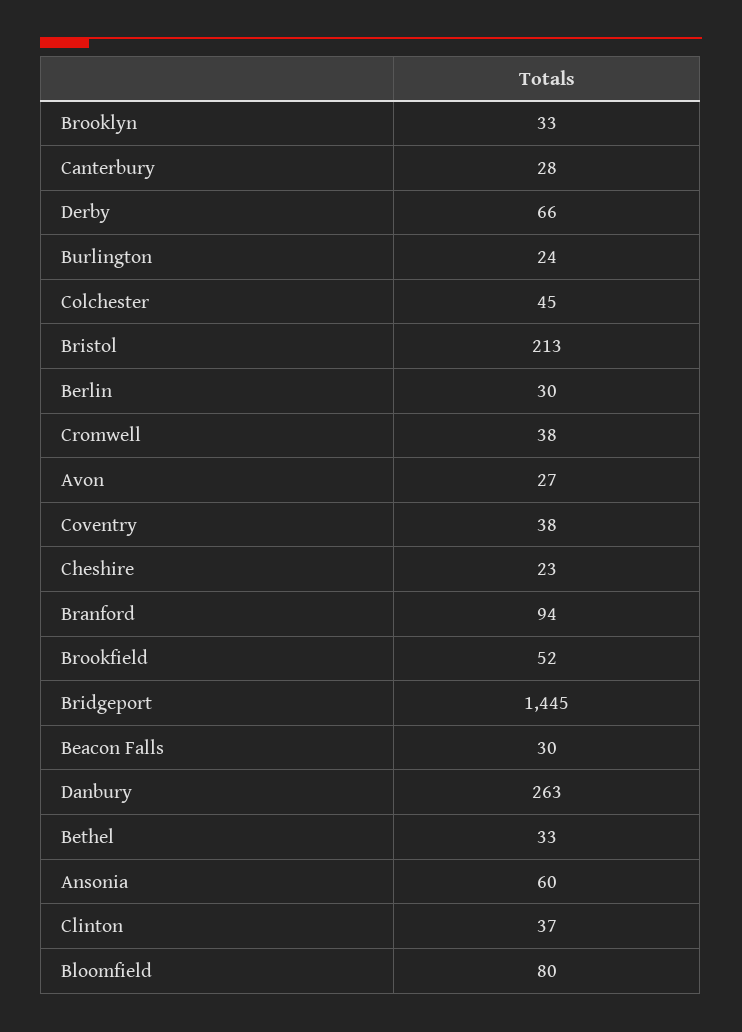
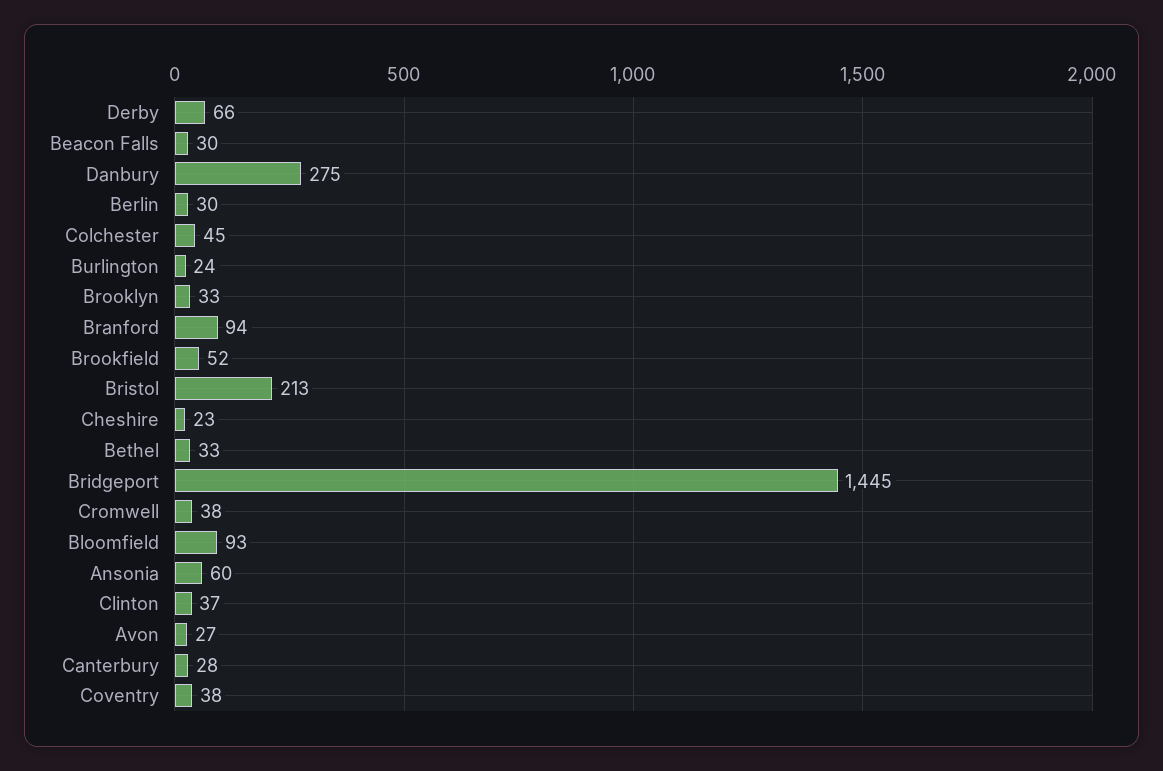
  {
    "Brooklyn": 33,
    "Canterbury": 28,
    "Derby": 66,
    "Burlington": 24,
    "Colchester": 45,
    "Bristol": 213,
    "Berlin": 30,
    "Cromwell": 38,
    "Avon": 27,
    "Coventry": 38,
    "Cheshire": 23,
    "Branford": 94,
    "Brookfield": 52,
    "Bridgeport": 1445,
    "Beacon Falls": 30,
-   "Danbury": 263,
+   "Danbury": 275,
    "Bethel": 33,
    "Ansonia": 60,
    "Clinton": 37,
-   "Bloomfield": 80
+   "Bloomfield": 93
  }

